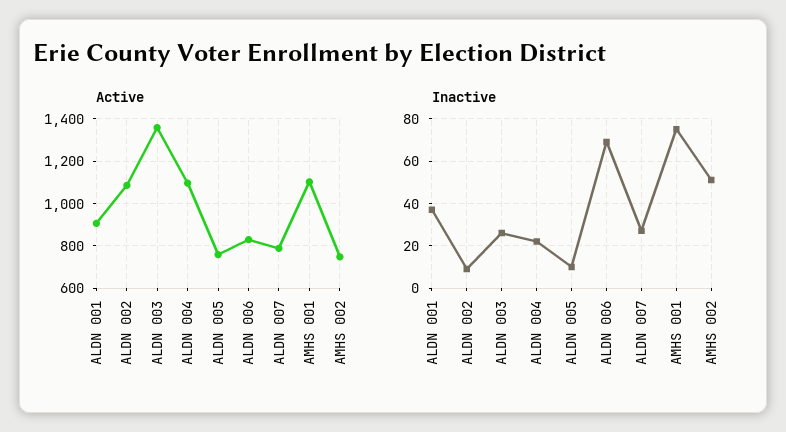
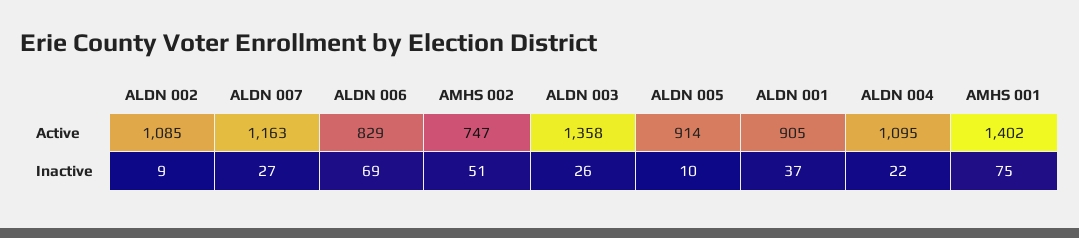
  {
    "Active": {
      "ALDN 001": 905,
      "ALDN 002": 1085,
      "ALDN 003": 1358,
      "ALDN 004": 1095,
-     "ALDN 005": 750,
+     "ALDN 005": 914,
      "ALDN 006": 829,
-     "ALDN 007": 800,
+     "ALDN 007": 1163,
-     "AMHS 001": 1100,
+     "AMHS 001": 1402,
      "AMHS 002": 747
    },
    "Inactive": {
      "ALDN 001": 37,
      "ALDN 002": 9,
      "ALDN 003": 26,
      "ALDN 004": 22,
      "ALDN 005": 10,
      "ALDN 006": 69,
      "ALDN 007": 27,
      "AMHS 001": 75,
      "AMHS 002": 51
    }
  }

